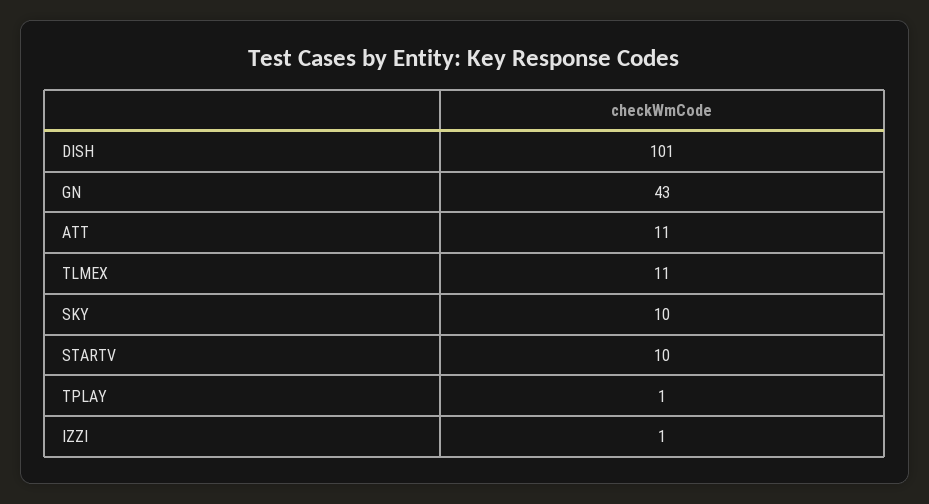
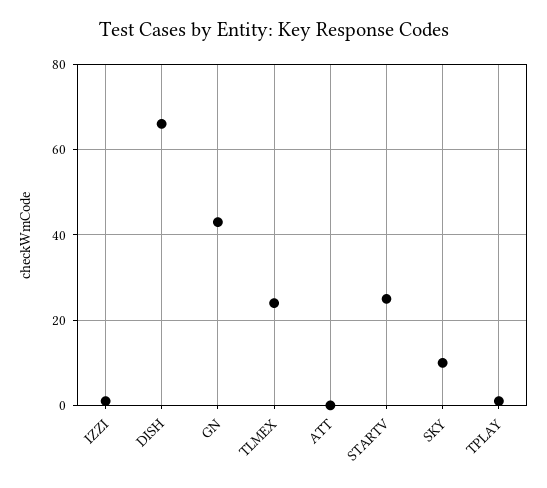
  {
-   "DISH": 101,
+   "DISH": 65,
    "GN": 43,
-   "ATT": 11,
+   "ATT": 0,
-   "TLMEX": 11,
+   "TLMEX": 25,
    "SKY": 10,
-   "STARTV": 10,
+   "STARTV": 25,
    "TPLAY": 1,
    "IZZI": 1
  }

